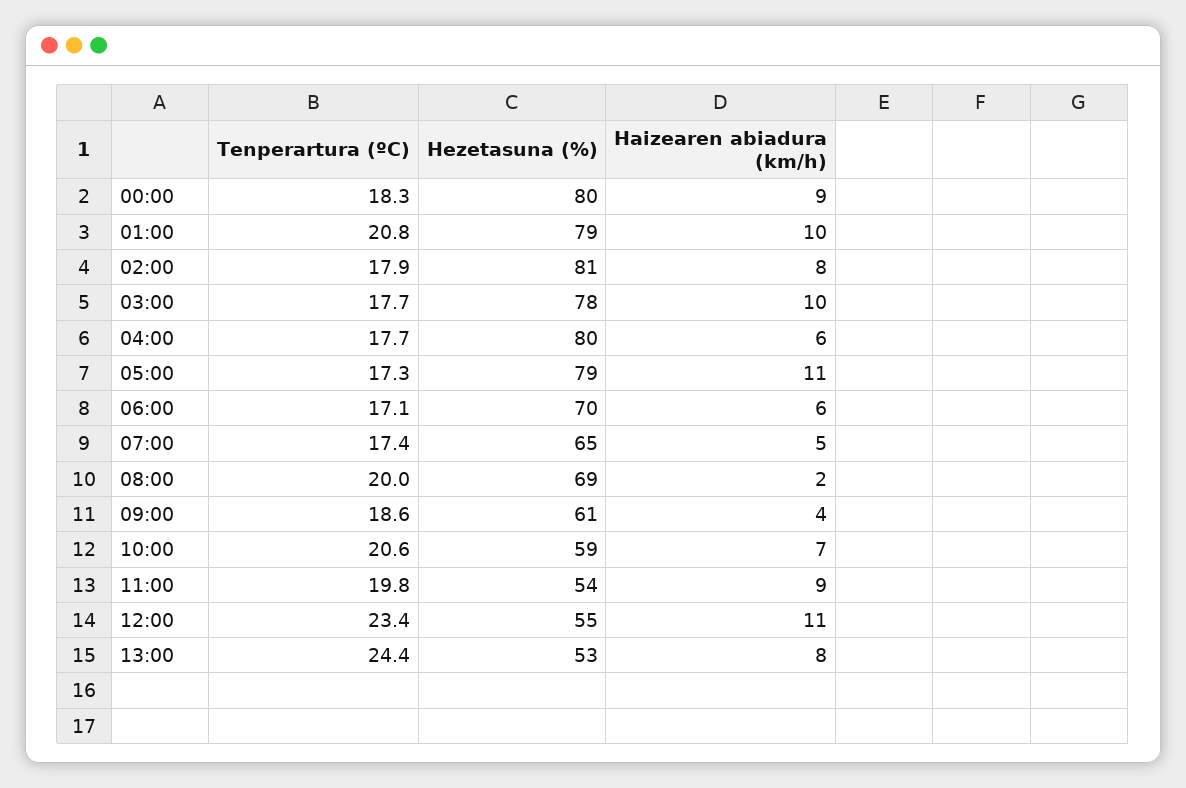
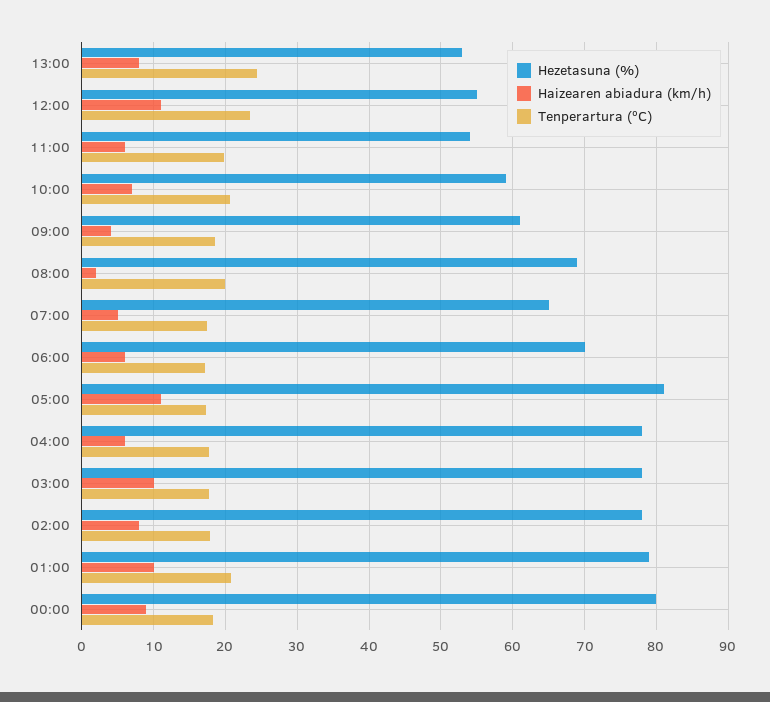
  {
    "Tenperartura (ºC)": {
      "00:00": 18.3,
      "01:00": 20.8,
      "02:00": 17.9,
      "03:00": 17.7,
      "04:00": 17.7,
      "05:00": 17.3,
      "06:00": 17.1,
      "07:00": 17.4,
      "08:00": 20,
      "09:00": 18.6,
      "10:00": 20.6,
      "11:00": 19.8,
      "12:00": 23.4,
      "13:00": 24.4
    },
    "Hezetasuna (%)": {
      "00:00": 80,
      "01:00": 79,
-     "02:00": 81,
+     "02:00": 78,
      "03:00": 78,
-     "04:00": 80,
+     "04:00": 78,
-     "05:00": 79,
+     "05:00": 81,
      "06:00": 70,
      "07:00": 65,
      "08:00": 69,
      "09:00": 61,
      "10:00": 59,
      "11:00": 54,
      "12:00": 55,
      "13:00": 53
    },
    "Haizearen abiadura (km/h)": {
      "00:00": 9,
      "01:00": 10,
      "02:00": 8,
      "03:00": 10,
      "04:00": 6,
      "05:00": 11,
      "06:00": 6,
      "07:00": 5,
      "08:00": 2,
      "09:00": 4,
      "10:00": 7,
-     "11:00": 9,
+     "11:00": 6,
      "12:00": 11,
      "13:00": 8
    }
  }

